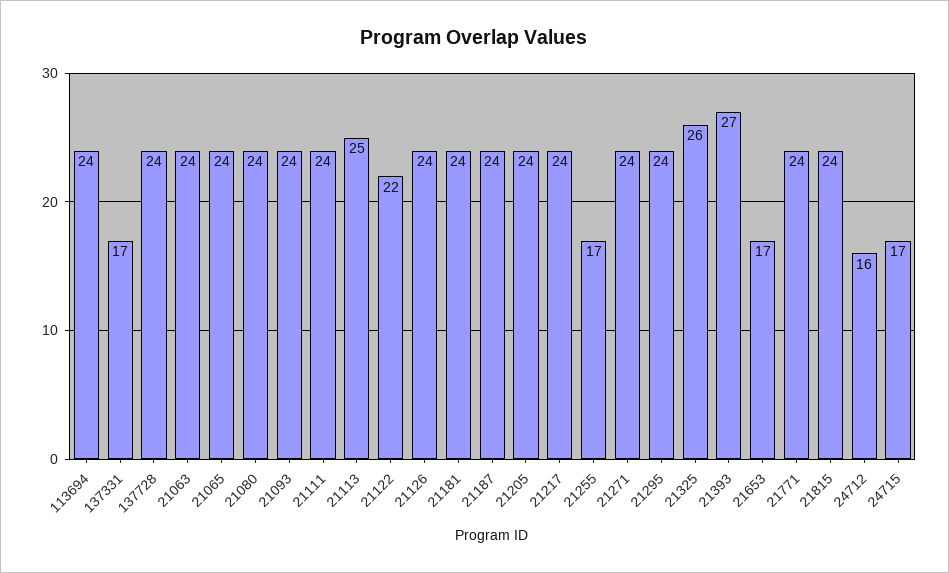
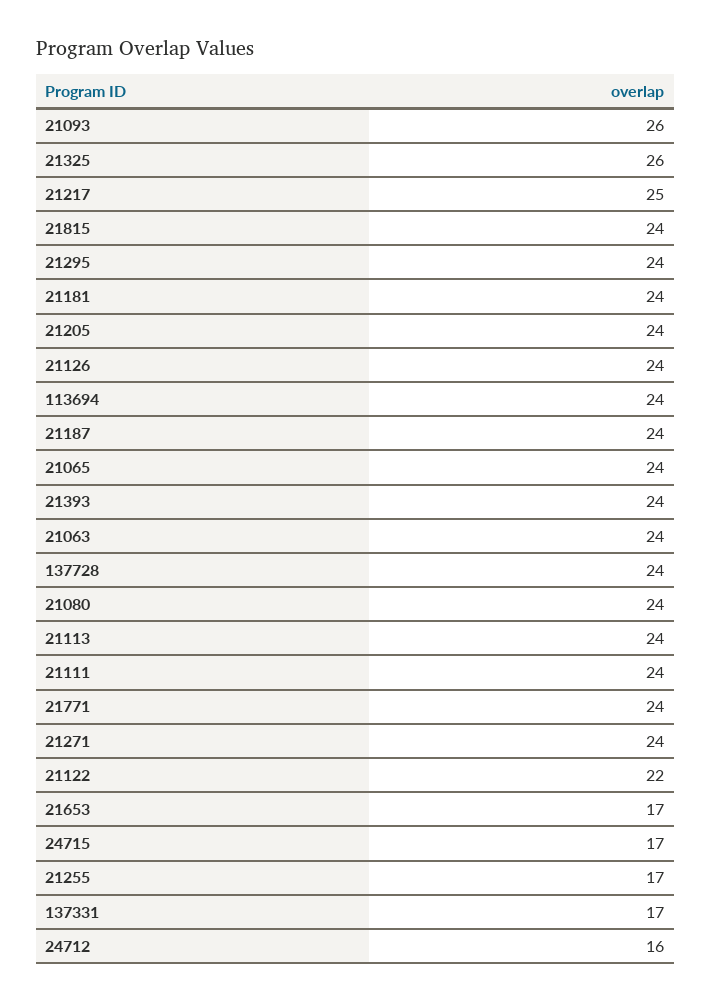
  {
    "113694": 24,
    "137331": 17,
    "137728": 24,
    "21063": 24,
    "21065": 24,
    "21080": 24,
-   "21093": 24,
+   "21093": 26,
    "21111": 24,
-   "21113": 25,
+   "21113": 24,
    "21122": 22,
    "21126": 24,
    "21181": 24,
    "21187": 24,
    "21205": 24,
-   "21217": 24,
+   "21217": 25,
    "21255": 17,
    "21271": 24,
    "21295": 24,
    "21325": 26,
-   "21393": 27,
+   "21393": 24,
    "21653": 17,
    "21771": 24,
    "21815": 24,
    "24712": 16,
    "24715": 17
  }

